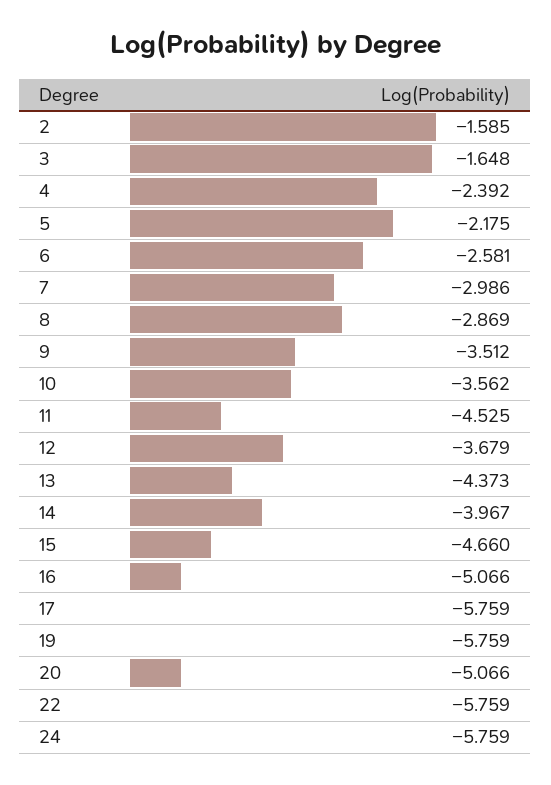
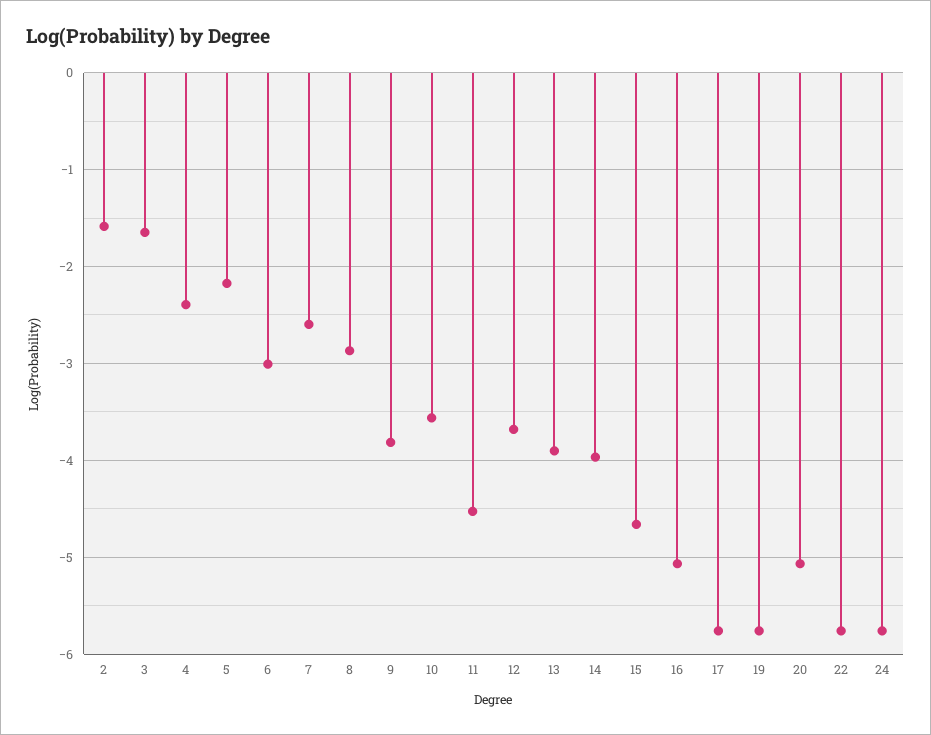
  {
    "2": -1.585,
    "3": -1.648,
    "4": -2.392,
    "5": -2.175,
-   "6": -2.581,
+   "6": -3,
-   "7": -2.986,
+   "7": -2.6,
    "8": -2.869,
-   "9": -3.512,
+   "9": -3.8,
    "10": -3.562,
    "11": -4.525,
    "12": -3.679,
-   "13": -4.373,
+   "13": -3.9,
    "14": -3.967,
    "15": -4.66,
    "16": -5.066,
    "17": -5.759,
    "19": -5.759,
    "20": -5.066,
    "22": -5.759,
    "24": -5.759
  }

